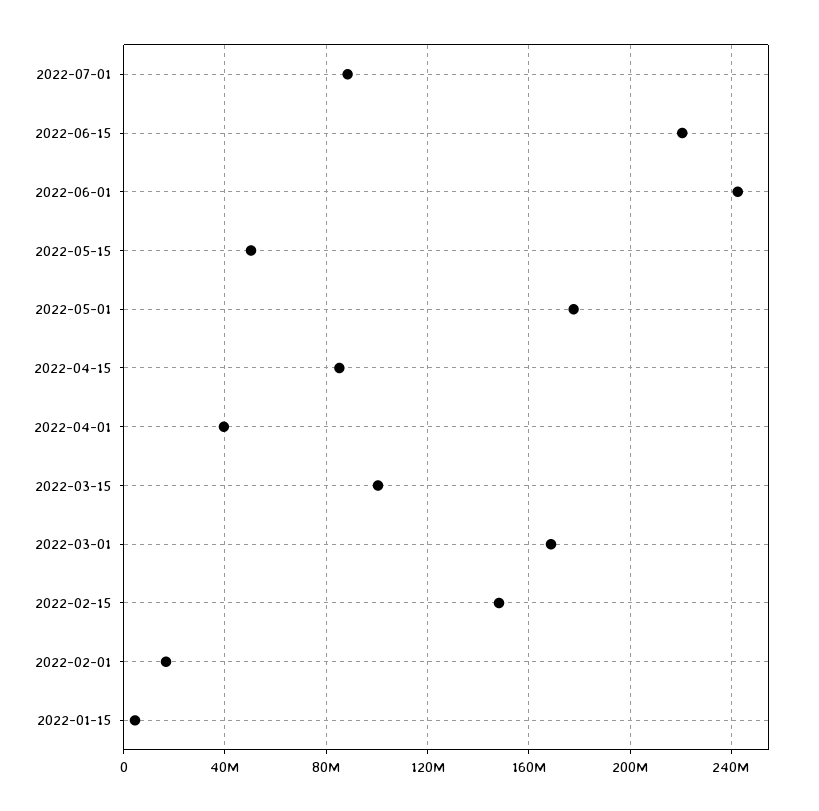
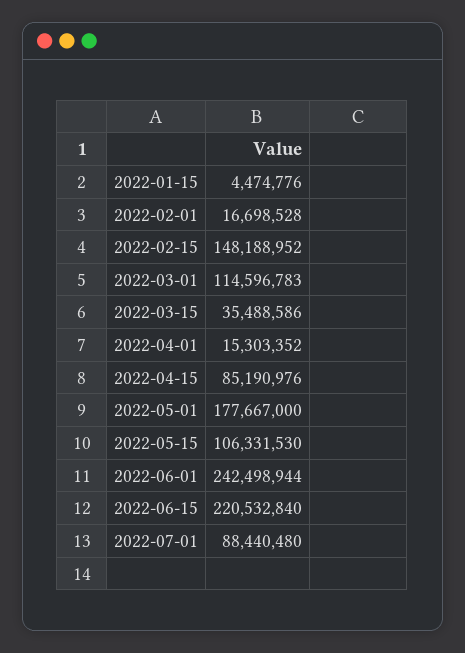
  {
    "2022-07-01": 88440480,
    "2022-06-15": 220532840,
    "2022-06-01": 242498944,
-   "2022-05-15": 50000000,
+   "2022-05-15": 106331530,
    "2022-05-01": 177667000,
    "2022-04-15": 85190976,
-   "2022-04-01": 40000000,
+   "2022-04-01": 15303352,
-   "2022-03-15": 100000000,
+   "2022-03-15": 35488586,
-   "2022-03-01": 170000000,
+   "2022-03-01": 114596783,
    "2022-02-15": 148188952,
    "2022-02-01": 16698528,
    "2022-01-15": 4474776
  }

